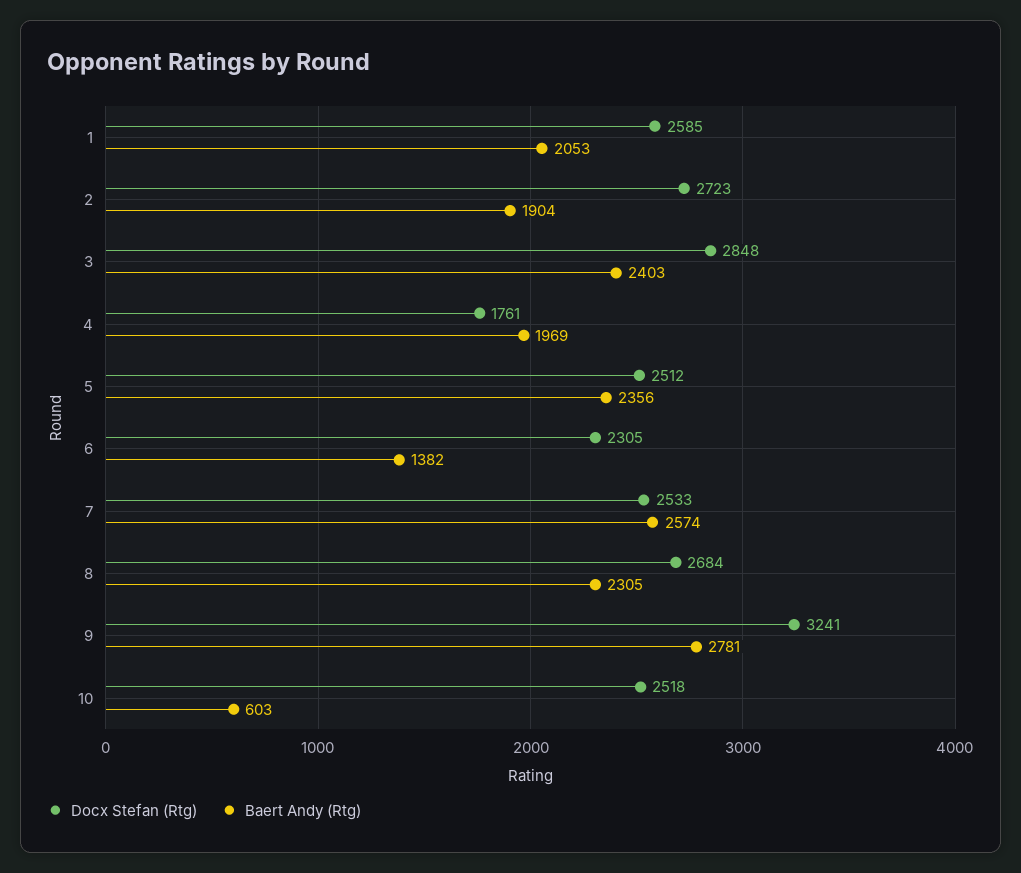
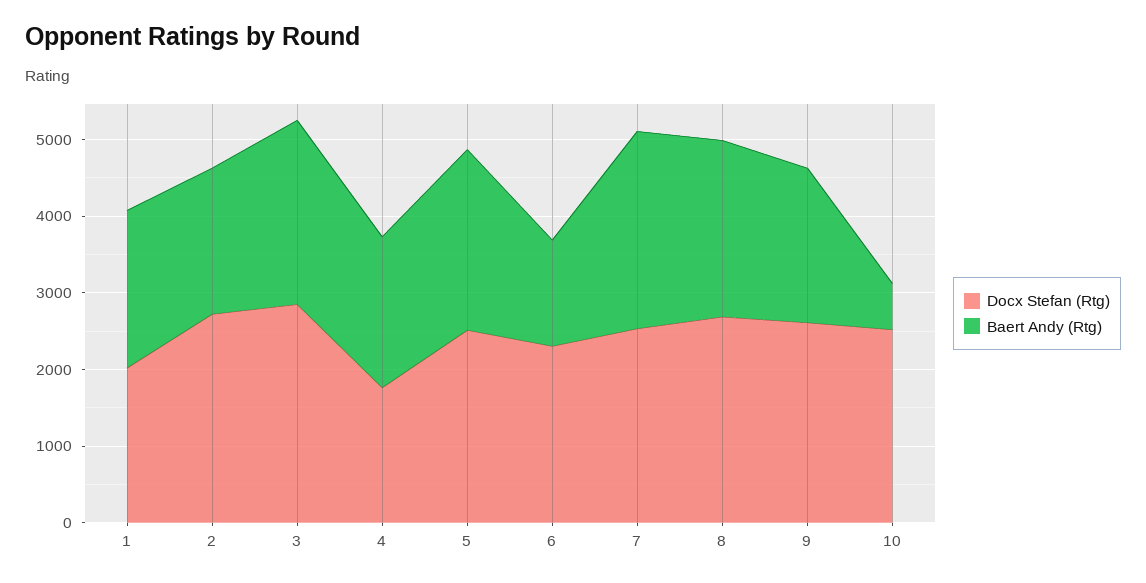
  {
    "Docx Stefan (Rtg)": {
-     "1": 2585,
+     "1": 2000,
      "2": 2723,
      "3": 2848,
      "4": 1761,
      "5": 2512,
      "6": 2305,
      "7": 2533,
      "8": 2684,
-     "9": 3241,
+     "9": 2600,
      "10": 2518
    },
    "Baert Andy (Rtg)": {
      "1": 2053,
      "2": 1904,
      "3": 2403,
      "4": 1969,
      "5": 2356,
      "6": 1382,
      "7": 2574,
      "8": 2305,
-     "9": 2781,
+     "9": 2000,
      "10": 603
    }
  }

